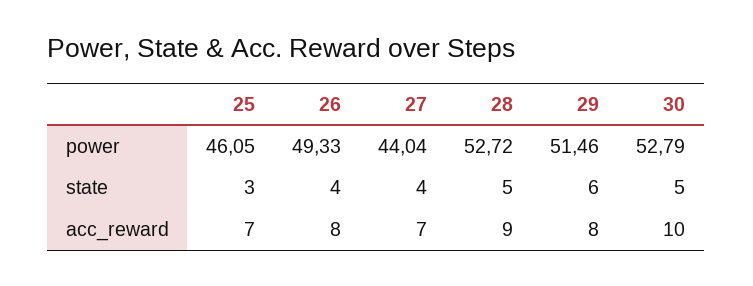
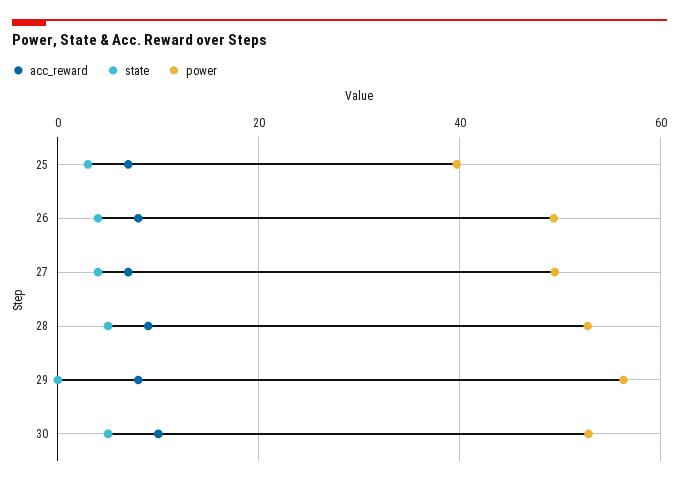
  {
    "power": {
-     "25": 46.05,
+     "25": 40,
      "26": 49.33,
-     "27": 44.04,
+     "27": 50,
      "28": 52.72,
-     "29": 51.46,
+     "29": 56,
      "30": 52.79
    },
    "state": {
      "25": 3,
      "26": 4,
      "27": 4,
      "28": 5,
-     "29": 6,
+     "29": 0,
      "30": 5
    },
    "acc_reward": {
      "25": 7,
      "26": 8,
      "27": 7,
      "28": 9,
      "29": 8,
      "30": 10
    }
  }

